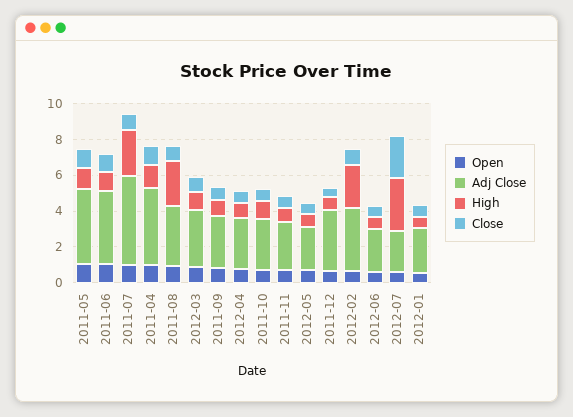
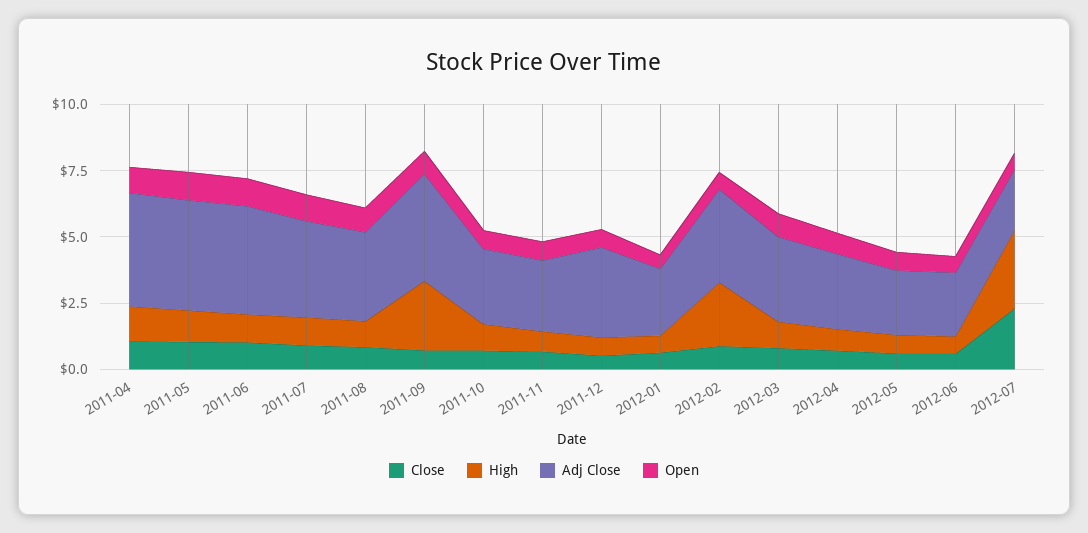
  {
    "Open": {
      "2011-05": 1,
      "2011-06": 1,
      "2011-07": 1,
      "2011-04": 1,
      "2011-08": 1,
      "2012-03": 1,
      "2011-09": 1,
      "2012-04": 1,
      "2011-10": 0.5,
      "2011-11": 0.5,
      "2012-05": 0.5,
      "2011-12": 0.5,
      "2012-02": 0.5,
      "2012-06": 0.5,
      "2012-07": 0.5,
      "2012-01": 0.5
    },
    "Adj Close": {
      "2011-05": 4,
      "2011-06": 4,
-     "2011-07": 5,
+     "2011-07": 3.5,
      "2011-04": 4.5,
      "2011-08": 3.5,
      "2012-03": 3,
-     "2011-09": 3,
+     "2011-09": 4,
      "2012-04": 3,
      "2011-10": 3,
      "2011-11": 2.5,
      "2012-05": 2.5,
      "2011-12": 3.5,
      "2012-02": 3.5,
      "2012-06": 2.5,
      "2012-07": 2.5,
      "2012-01": 2.5
    },
    "High": {
      "2011-05": 1,
      "2011-06": 1,
-     "2011-07": 2.5,
+     "2011-07": 1,
      "2011-04": 1.5,
-     "2011-08": 2.5,
+     "2011-08": 1,
      "2012-03": 1,
-     "2011-09": 1,
+     "2011-09": 2.5,
      "2012-04": 1,
      "2011-10": 1,
      "2011-11": 1,
      "2012-05": 0.5,
      "2011-12": 0.5,
      "2012-02": 2.5,
      "2012-06": 0.5,
      "2012-07": 3,
      "2012-01": 0.5
    },
    "Close": {
      "2011-05": 1,
      "2011-06": 1,
      "2011-07": 1,
      "2011-04": 1,
      "2011-08": 1,
      "2012-03": 1,
      "2011-09": 0.5,
      "2012-04": 0.5,
      "2011-10": 0.5,
      "2011-11": 0.5,
      "2012-05": 0.5,
      "2011-12": 0.5,
      "2012-02": 1,
      "2012-06": 0.5,
      "2012-07": 2.5,
      "2012-01": 0.5
    }
  }

